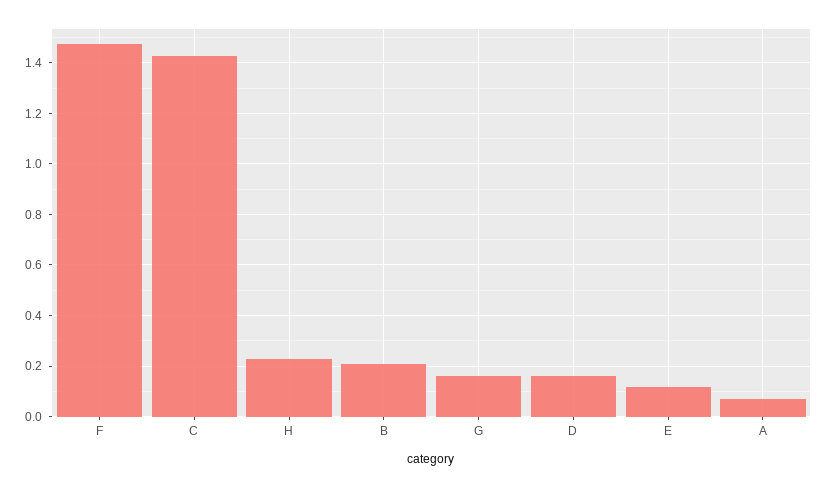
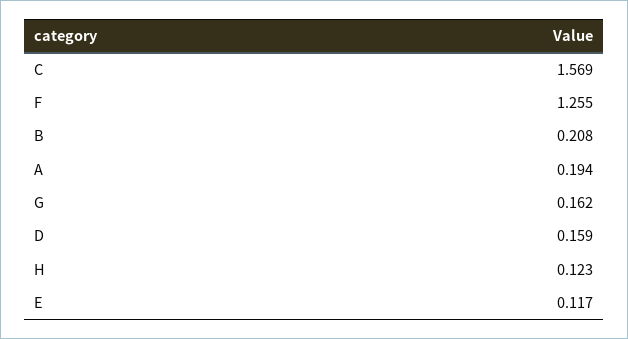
  {
-   "F": 1.475,
+   "F": 1.255,
-   "C": 1.425,
+   "C": 1.569,
-   "H": 0.225,
+   "H": 0.123,
    "B": 0.208,
    "G": 0.162,
    "D": 0.159,
    "E": 0.117,
-   "A": 0.075
+   "A": 0.194
  }

